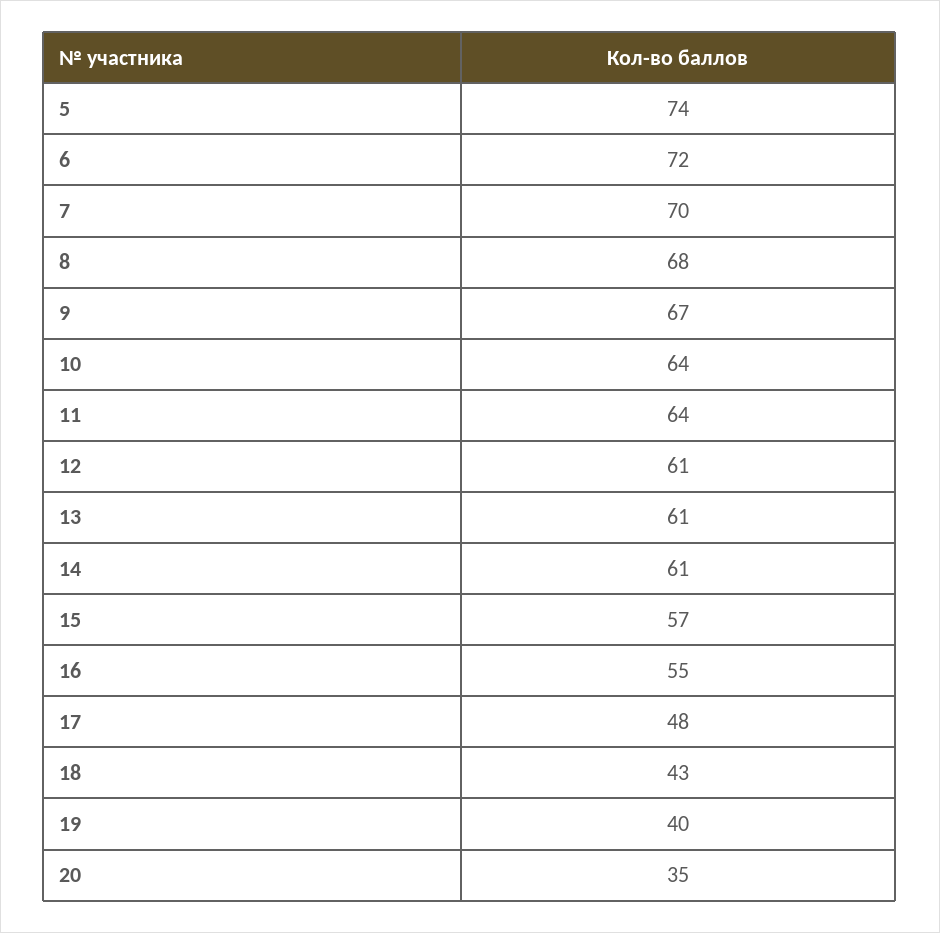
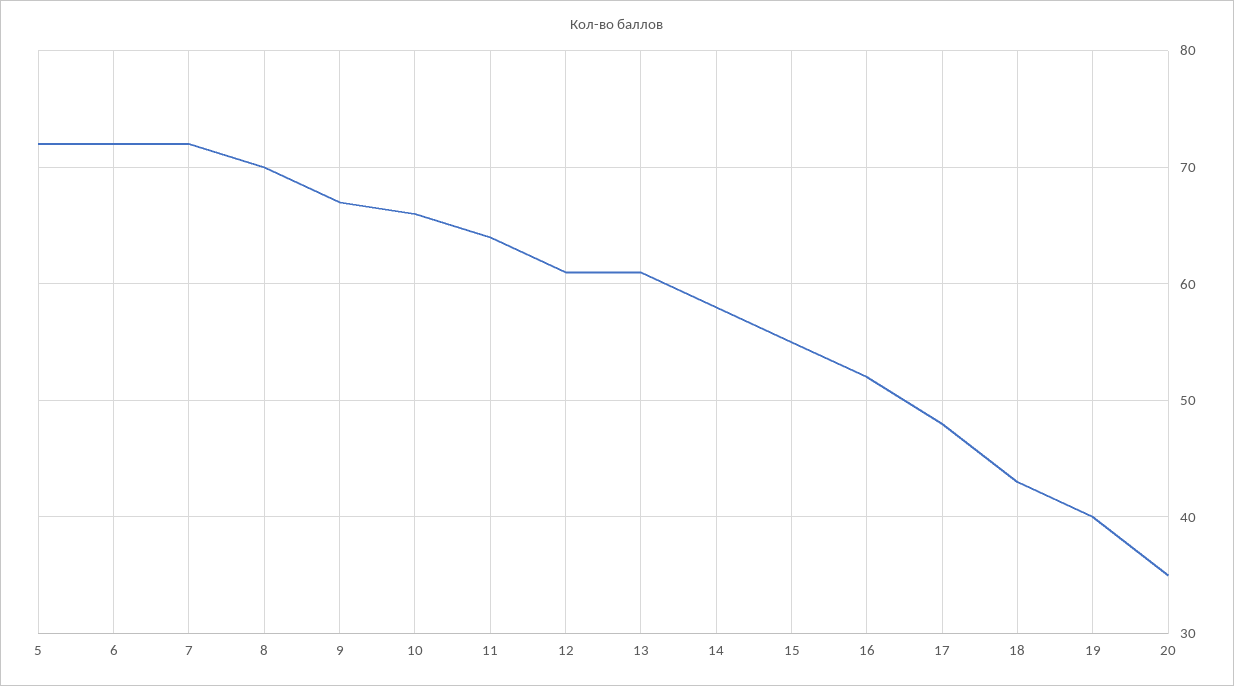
  {
-   "5": 74,
+   "5": 72,
    "6": 72,
-   "7": 70,
+   "7": 72,
-   "8": 68,
+   "8": 70,
    "9": 67,
-   "10": 64,
+   "10": 66,
    "11": 64,
    "12": 61,
    "13": 61,
-   "14": 61,
+   "14": 58,
-   "15": 57,
+   "15": 55,
-   "16": 55,
+   "16": 52,
    "17": 48,
    "18": 43,
    "19": 40,
    "20": 35
  }

